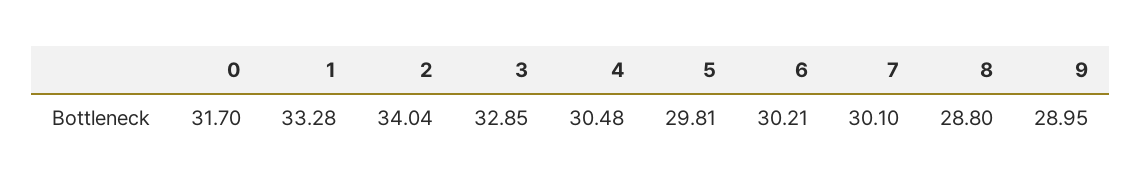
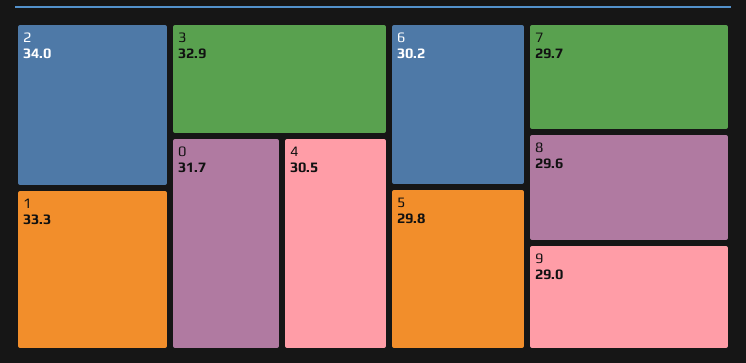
  {
    "0": 31.7,
    "1": 33.28,
    "2": 34.04,
    "3": 32.85,
    "4": 30.48,
    "5": 29.81,
    "6": 30.21,
-   "7": 30.1,
+   "7": 29.7,
-   "8": 28.8,
+   "8": 29.6,
    "9": 28.95
  }

